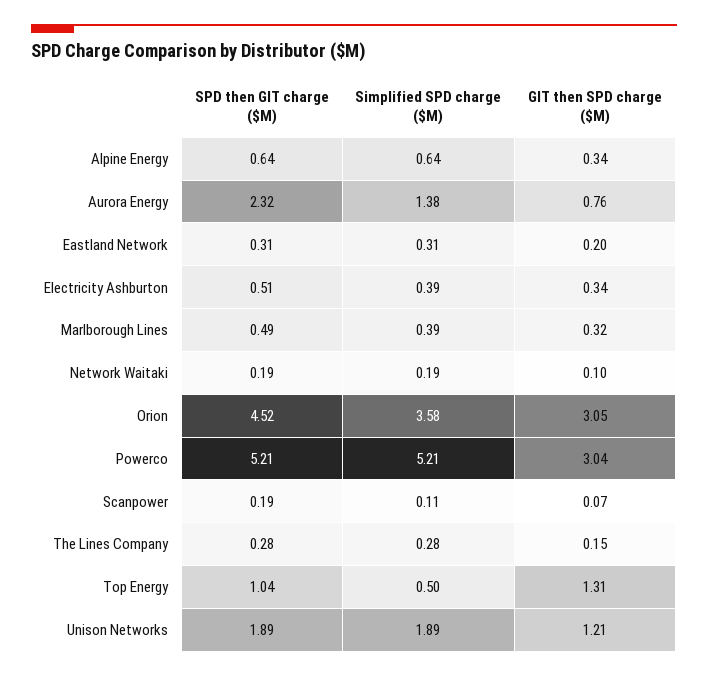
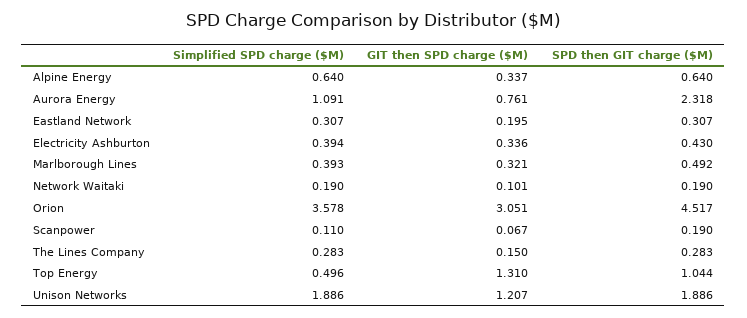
  {
    "SPD then GIT charge ($M)": {
      "Alpine Energy": 0.64,
      "Aurora Energy": 2.318,
      "Eastland Network": 0.307,
-     "Electricity Ashburton": 0.51,
+     "Electricity Ashburton": 0.43,
      "Marlborough Lines": 0.492,
      "Network Waitaki": 0.19,
      "Orion": 4.517,
-     "Powerco": 5.21,
      "Scanpower": 0.19,
      "The Lines Company": 0.283,
      "Top Energy": 1.044,
      "Unison Networks": 1.886
    },
    "Simplified SPD charge ($M)": {
      "Alpine Energy": 0.64,
-     "Aurora Energy": 1.38,
+     "Aurora Energy": 1.091,
      "Eastland Network": 0.307,
      "Electricity Ashburton": 0.394,
      "Marlborough Lines": 0.393,
      "Network Waitaki": 0.19,
      "Orion": 3.578,
-     "Powerco": 5.21,
      "Scanpower": 0.11,
      "The Lines Company": 0.283,
      "Top Energy": 0.496,
      "Unison Networks": 1.886
    },
    "GIT then SPD charge ($M)": {
      "Alpine Energy": 0.337,
      "Aurora Energy": 0.761,
      "Eastland Network": 0.195,
      "Electricity Ashburton": 0.336,
      "Marlborough Lines": 0.321,
      "Network Waitaki": 0.101,
      "Orion": 3.051,
-     "Powerco": 3.04,
      "Scanpower": 0.067,
      "The Lines Company": 0.15,
      "Top Energy": 1.31,
      "Unison Networks": 1.207
    }
  }

